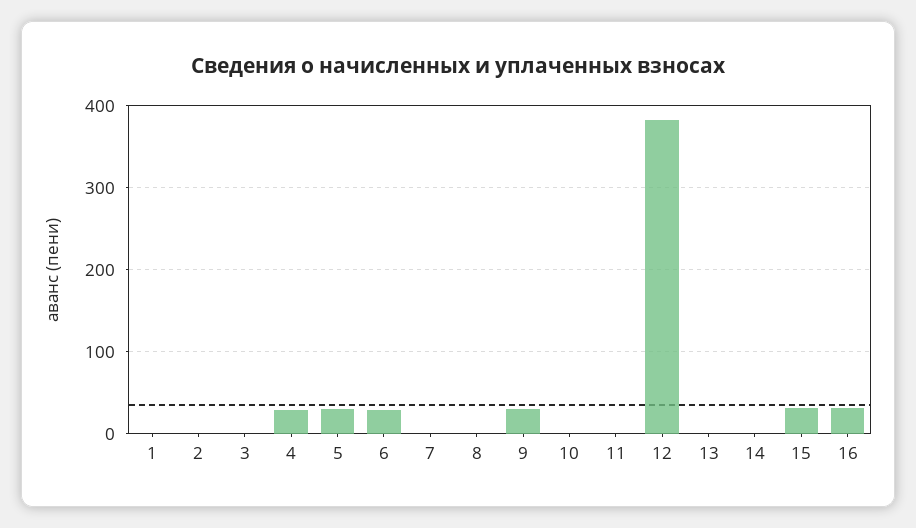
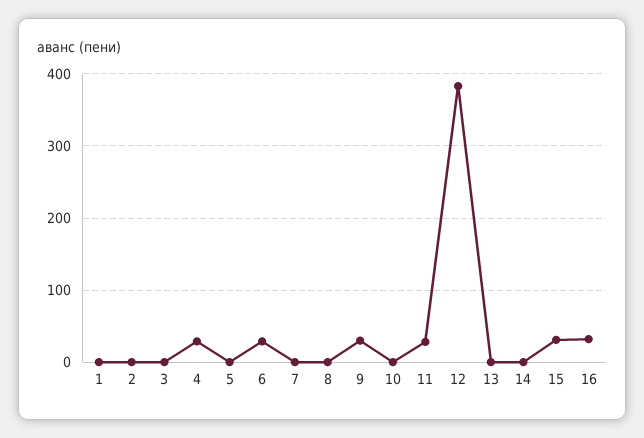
  {
    "1": 0,
    "2": 0,
    "3": 0,
    "4": 30,
-   "5": 30,
+   "5": 0,
    "6": 30,
    "7": 0,
    "8": 0,
    "9": 30,
    "10": 0,
-   "11": 0,
+   "11": 30,
    "12": 380,
    "13": 0,
    "14": 0,
    "15": 30,
    "16": 30
  }

